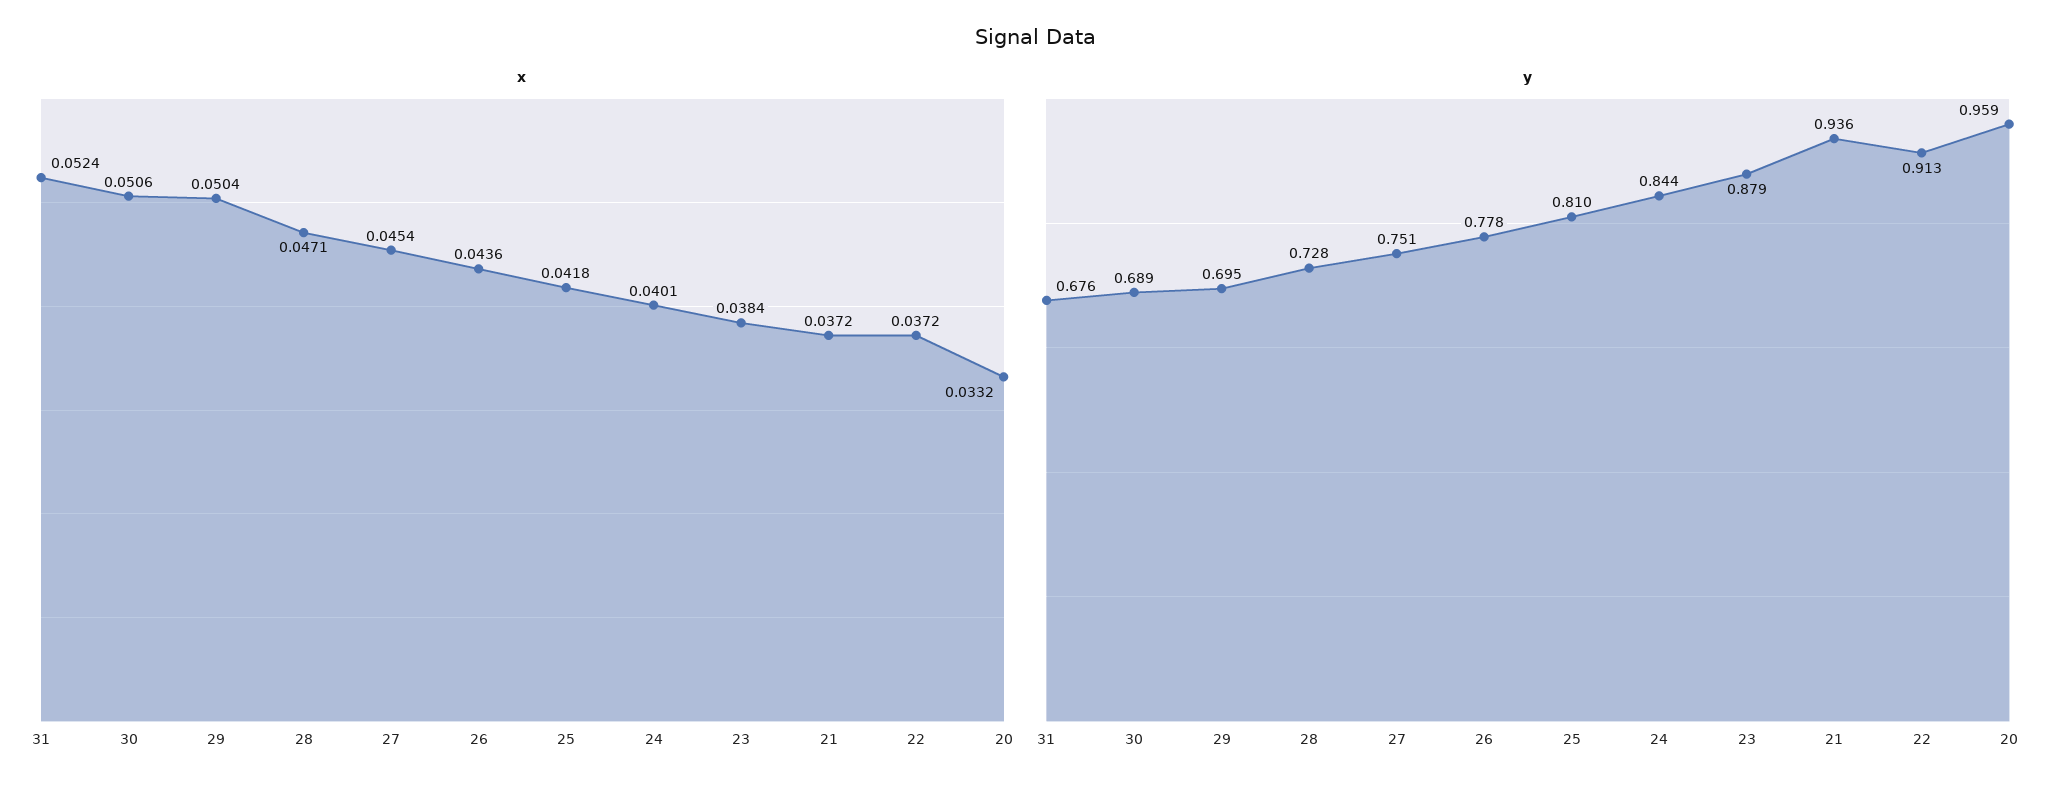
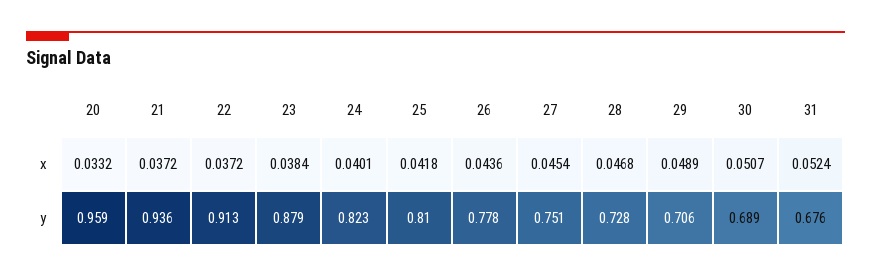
  {
    "x": {
      "31": 0.0524,
-     "30": 0.0506,
+     "30": 0.0507,
-     "29": 0.0504,
+     "29": 0.0489,
-     "28": 0.0471,
+     "28": 0.0468,
      "27": 0.0454,
      "26": 0.0436,
      "25": 0.0418,
      "24": 0.0401,
      "23": 0.0384,
      "21": 0.0372,
      "22": 0.0372,
      "20": 0.0332
    },
    "y": {
      "31": 0.676,
      "30": 0.689,
-     "29": 0.695,
+     "29": 0.706,
      "28": 0.728,
      "27": 0.751,
      "26": 0.778,
      "25": 0.81,
-     "24": 0.844,
+     "24": 0.823,
      "23": 0.879,
      "21": 0.936,
      "22": 0.913,
      "20": 0.959
    }
  }

